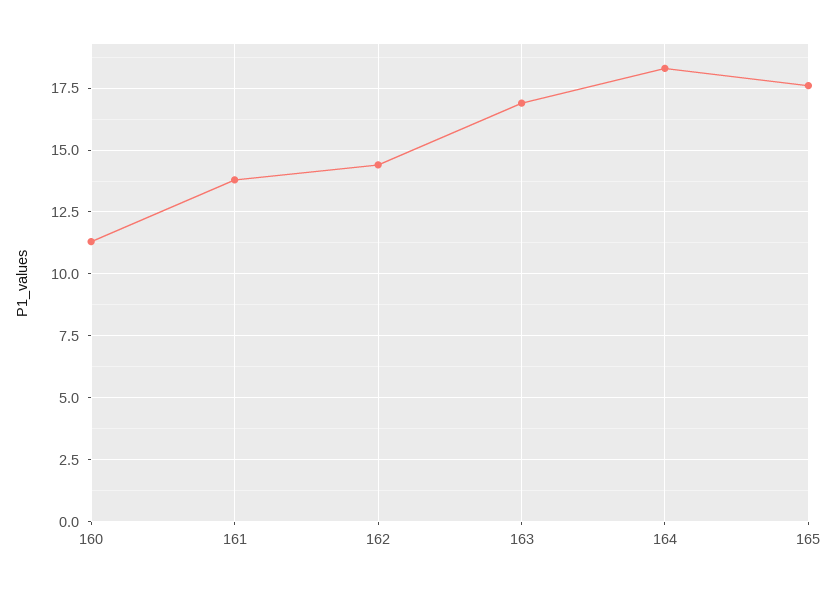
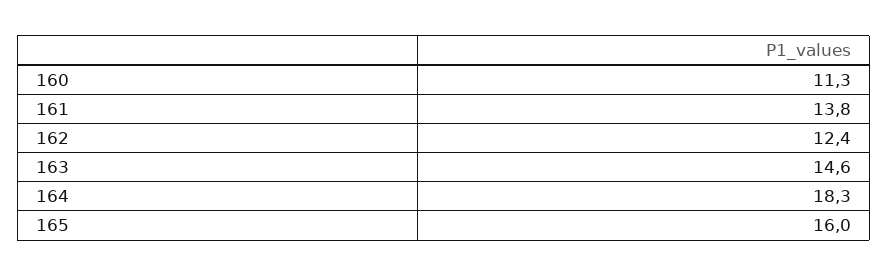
  {
    "160": 11.3,
    "161": 13.8,
-   "162": 14.5,
+   "162": 12.4,
-   "163": 17,
+   "163": 14.6,
    "164": 18.3,
-   "165": 17.5
+   "165": 16
  }

